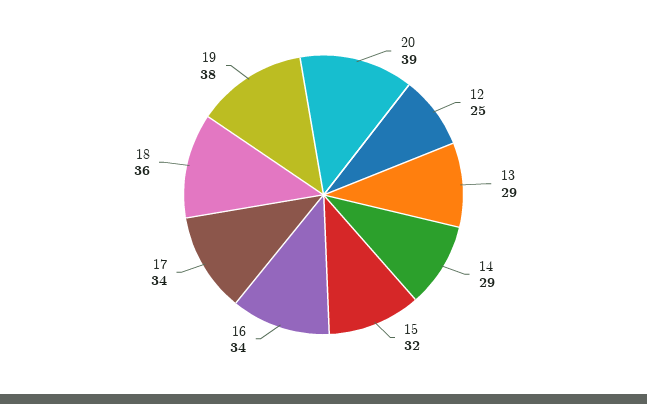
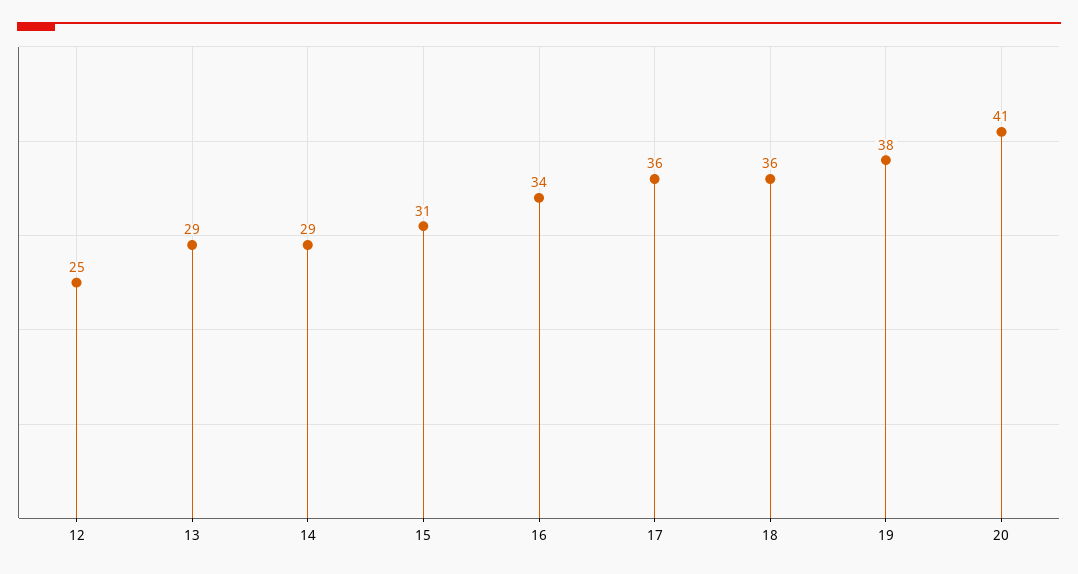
  {
-   "20": 39,
+   "20": 41,
    "12": 25,
    "13": 29,
    "14": 29,
-   "15": 32,
+   "15": 31,
    "16": 34,
-   "17": 34,
+   "17": 36,
    "18": 36,
    "19": 38
  }

